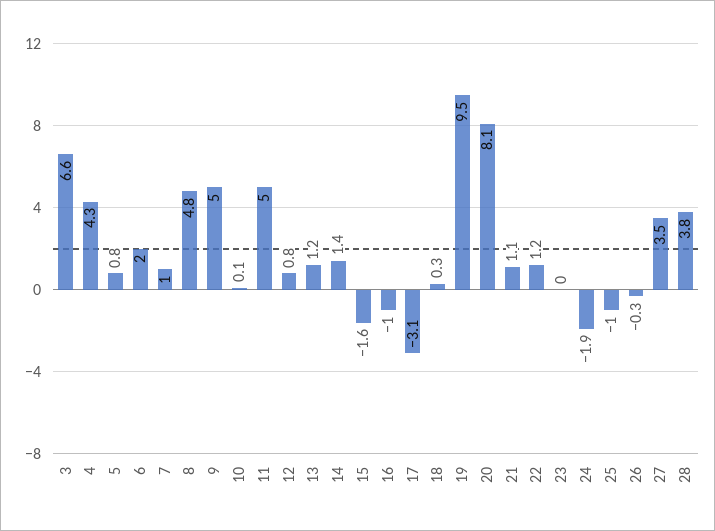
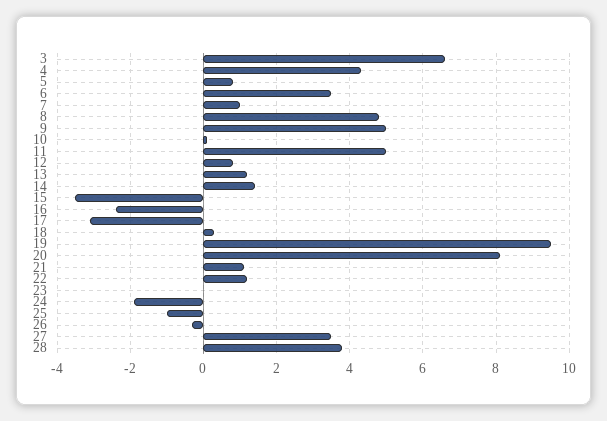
  {
    "3": 6.6,
    "4": 4.3,
    "5": 0.8,
-   "6": 2,
+   "6": 3.5,
    "7": 1,
    "8": 4.8,
    "9": 5,
    "10": 0.1,
    "11": 5,
    "12": 0.8,
    "13": 1.2,
    "14": 1.4,
-   "15": -1.6,
+   "15": -3.5,
-   "16": -1,
+   "16": -2.5,
    "17": -3.1,
    "18": 0.3,
    "19": 9.5,
    "20": 8.1,
    "21": 1.1,
    "22": 1.2,
    "23": 0,
    "24": -1.9,
    "25": -1,
    "26": -0.3,
    "27": 3.5,
    "28": 3.8
  }

